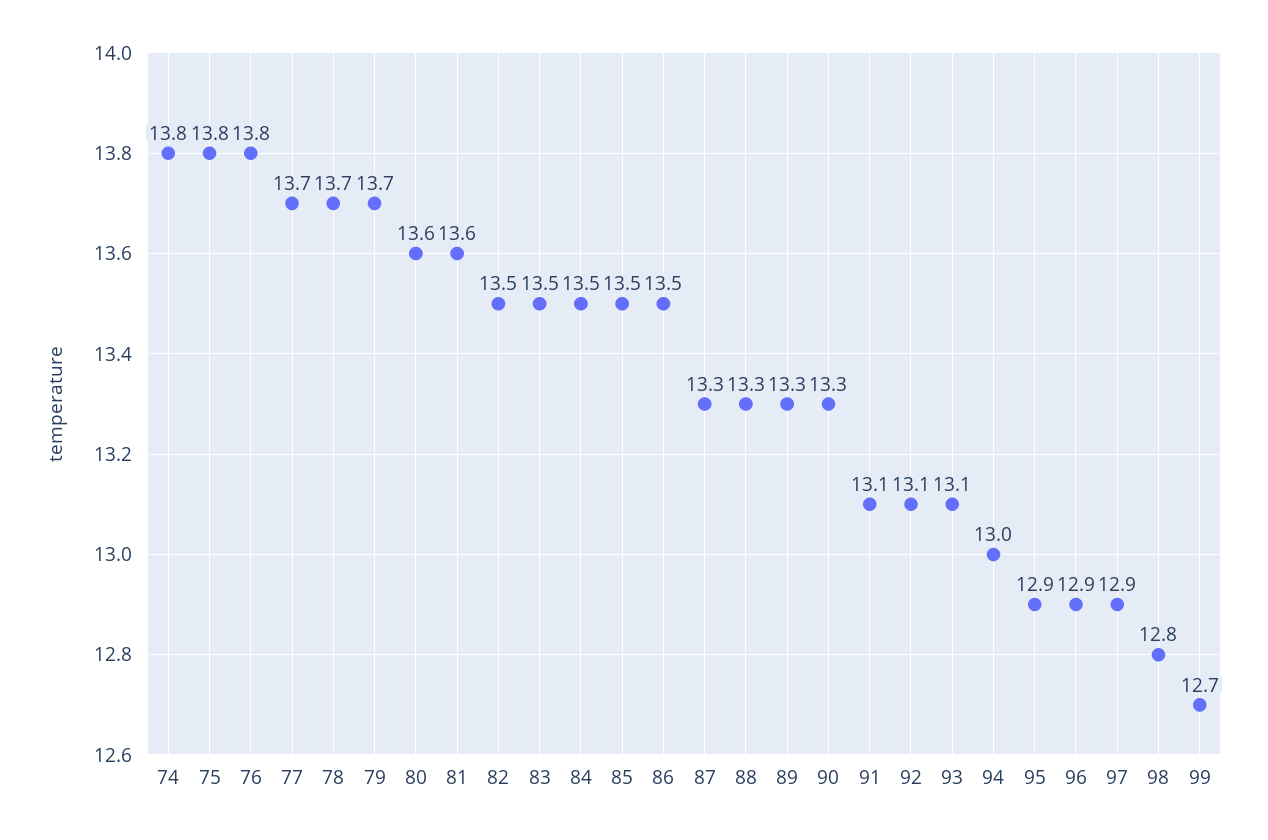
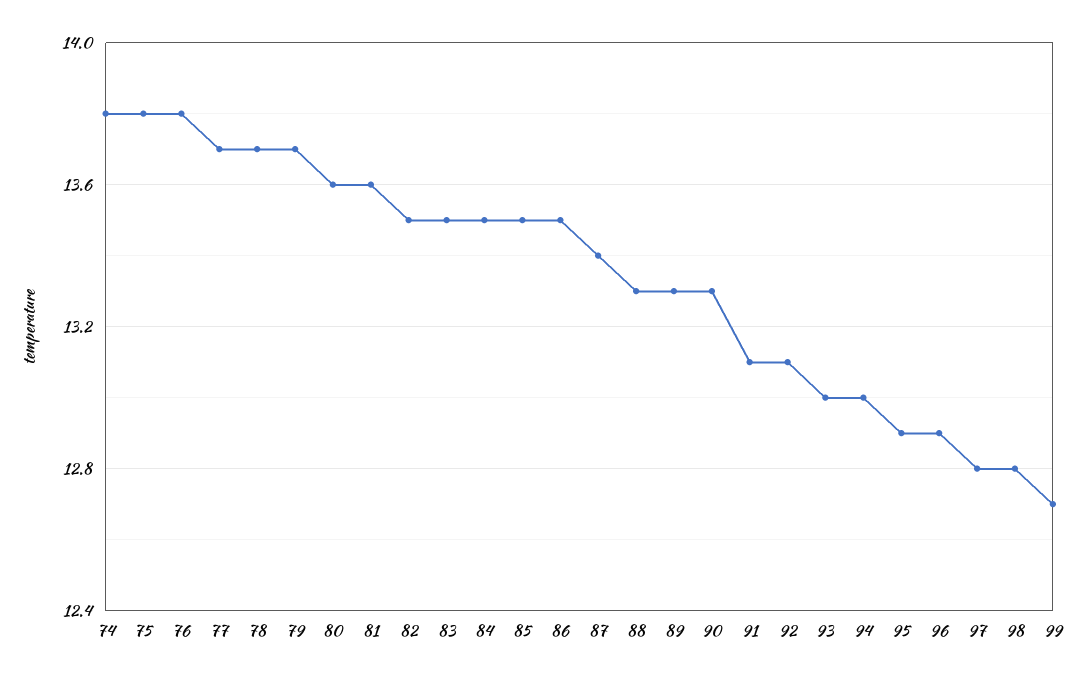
  {
    "74": 13.8,
    "75": 13.8,
    "76": 13.8,
    "77": 13.7,
    "78": 13.7,
    "79": 13.7,
    "80": 13.6,
    "81": 13.6,
    "82": 13.5,
    "83": 13.5,
    "84": 13.5,
    "85": 13.5,
    "86": 13.5,
-   "87": 13.3,
+   "87": 13.4,
    "88": 13.3,
    "89": 13.3,
    "90": 13.3,
    "91": 13.1,
    "92": 13.1,
-   "93": 13.1,
+   "93": 13,
    "94": 13,
    "95": 12.9,
    "96": 12.9,
-   "97": 12.9,
+   "97": 12.8,
    "98": 12.8,
    "99": 12.7
  }

